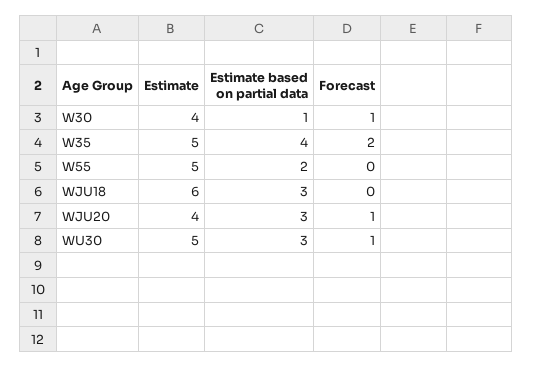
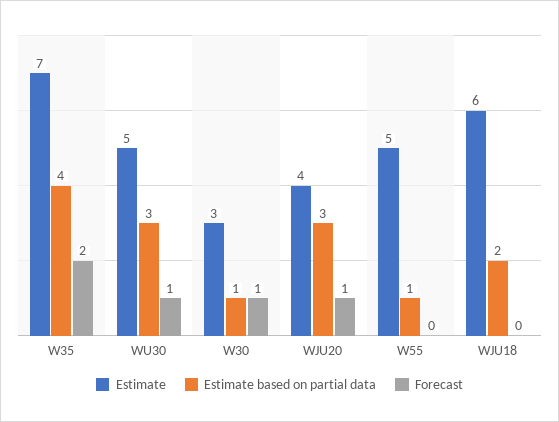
  {
    "Estimate": {
-     "W30": 4,
+     "W30": 3,
-     "W35": 5,
+     "W35": 7,
      "W55": 5,
      "WJU18": 6,
      "WJU20": 4,
      "WU30": 5
    },
    "Estimate based on partial data": {
      "W30": 1,
      "W35": 4,
-     "W55": 2,
+     "W55": 1,
-     "WJU18": 3,
+     "WJU18": 2,
      "WJU20": 3,
      "WU30": 3
    },
    "Forecast": {
      "W30": 1,
      "W35": 2,
      "W55": 0,
      "WJU18": 0,
      "WJU20": 1,
      "WU30": 1
    }
  }

